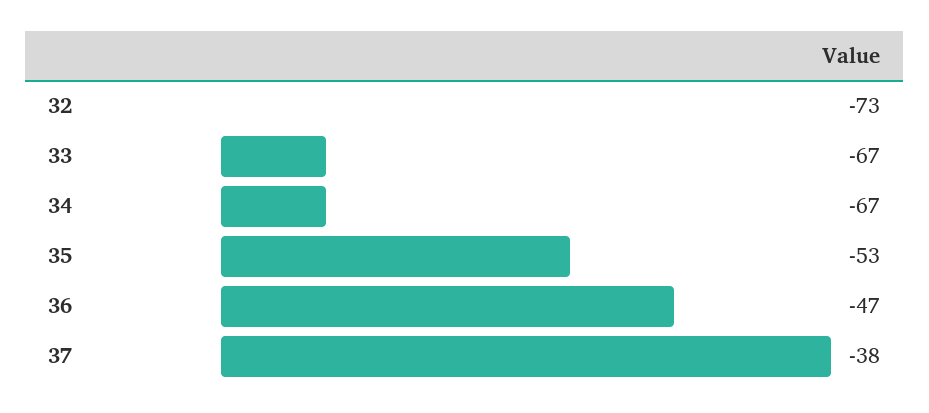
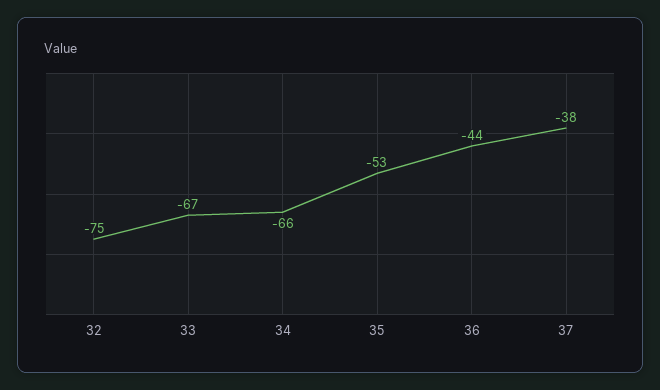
  {
-   "32": -73,
+   "32": -75,
    "33": -67,
-   "34": -67,
+   "34": -66,
    "35": -53,
-   "36": -47,
+   "36": -44,
    "37": -38
  }

